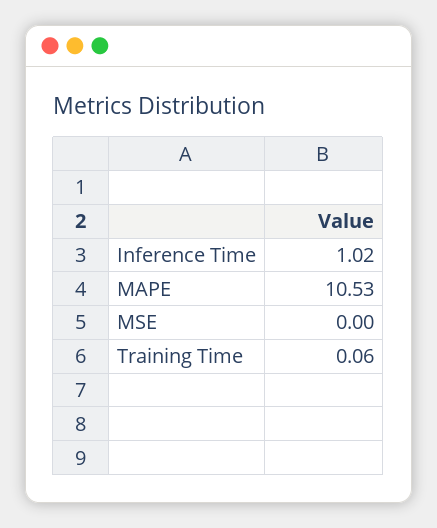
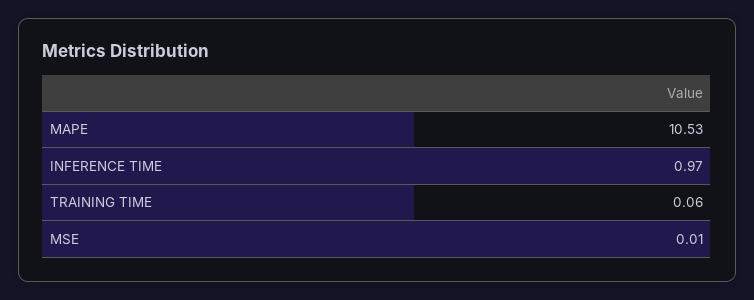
  {
-   "Inference Time": 1.02,
+   "Inference Time": 0.97,
    "MAPE": 10.53,
-   "MSE": 0,
+   "MSE": 0.01,
    "Training Time": 0.06
  }

